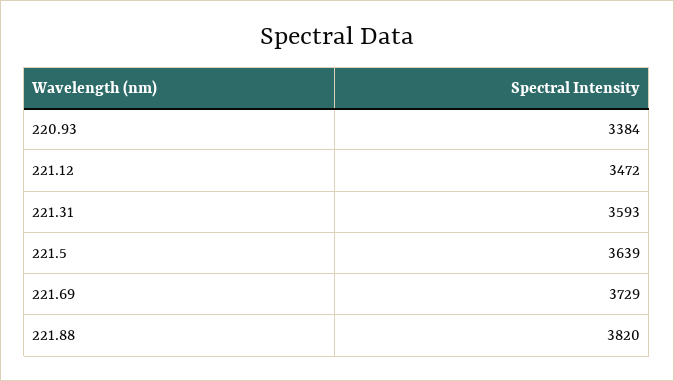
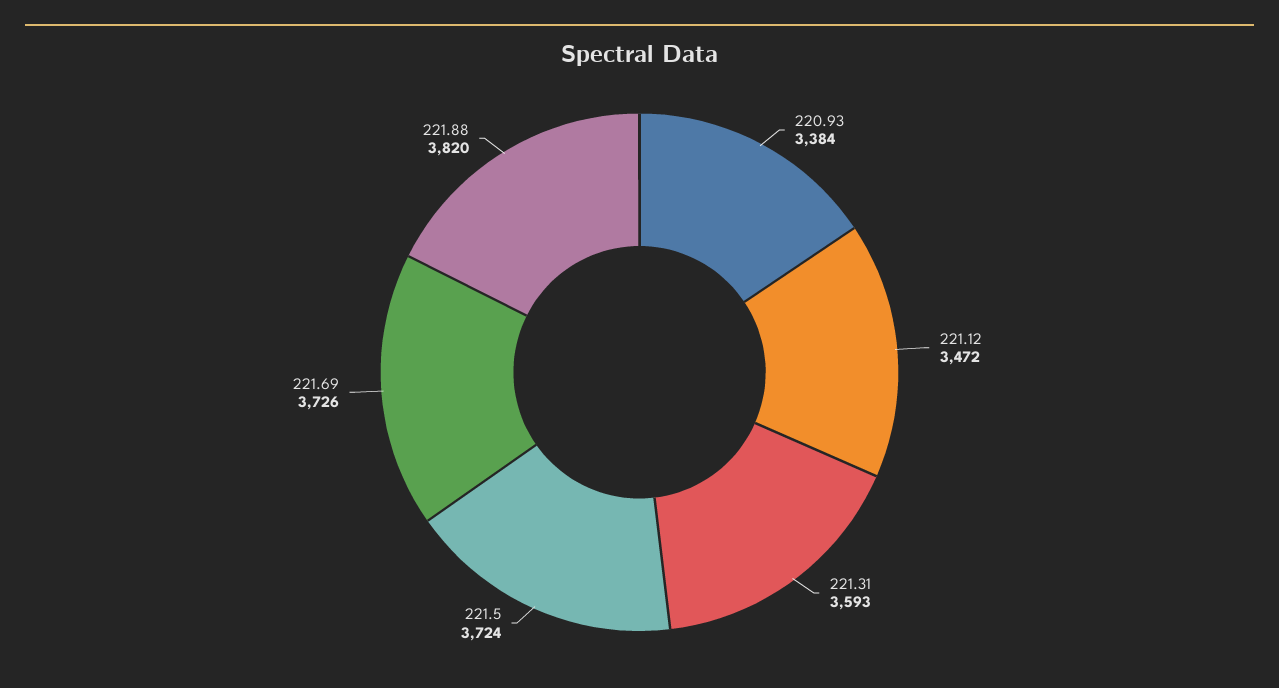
  {
    "220.93": 3384,
    "221.12": 3472,
    "221.31": 3593,
-   "221.5": 3639,
+   "221.5": 3724,
-   "221.69": 3729,
+   "221.69": 3726,
    "221.88": 3820
  }

